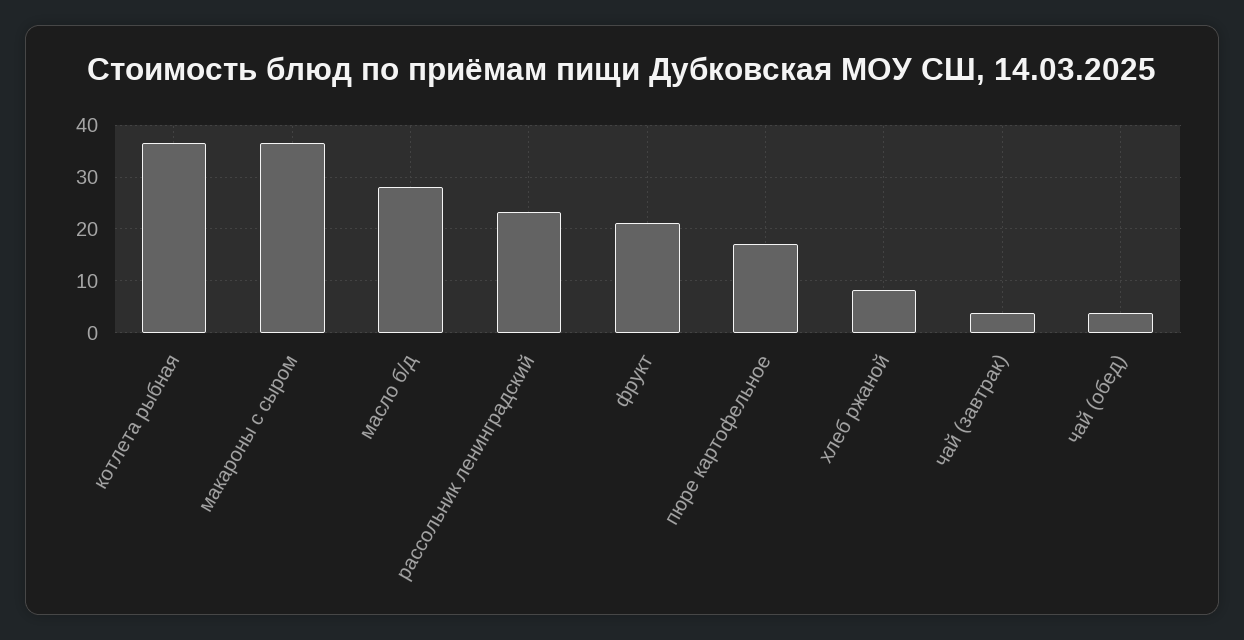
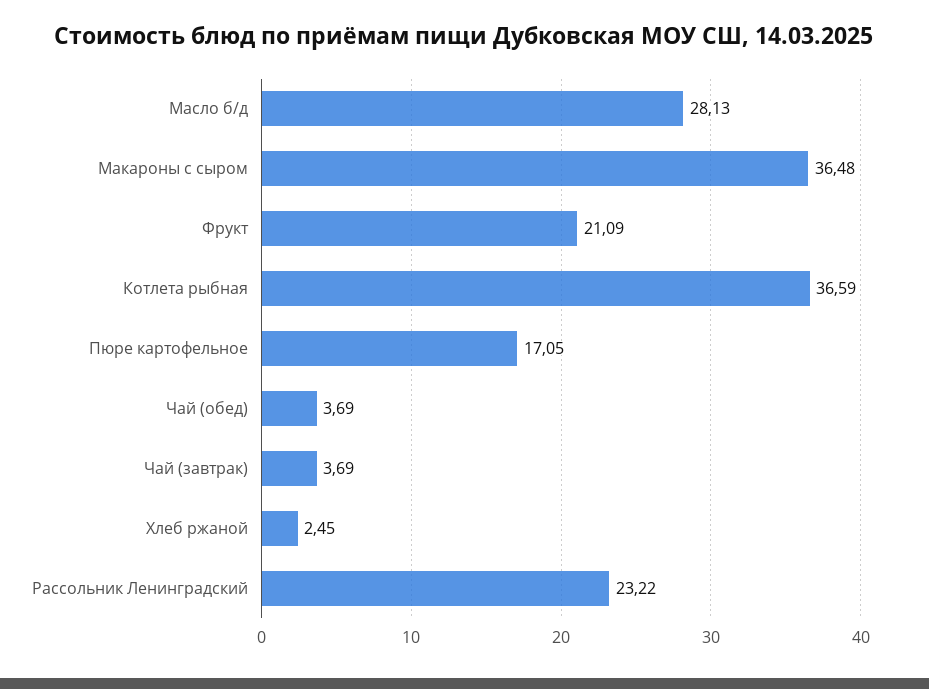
  {
    "котлета рыбная": 36.59,
    "макароны с сыром": 36.48,
    "масло б/д": 28.13,
    "рассольник ленинградский": 23.22,
    "фрукт": 21.09,
    "пюре картофельное": 17.05,
-   "хлеб ржаной": 8,
+   "хлеб ржаной": 2.45,
    "чай (завтрак)": 3.69,
    "чай (обед)": 3.69
  }

